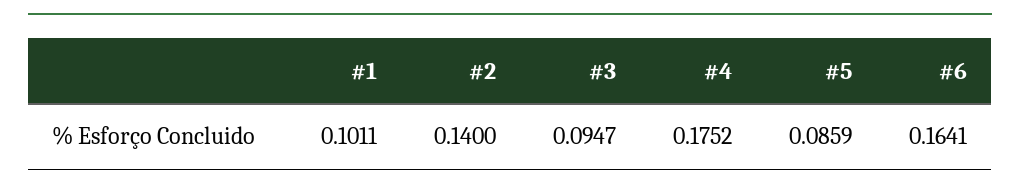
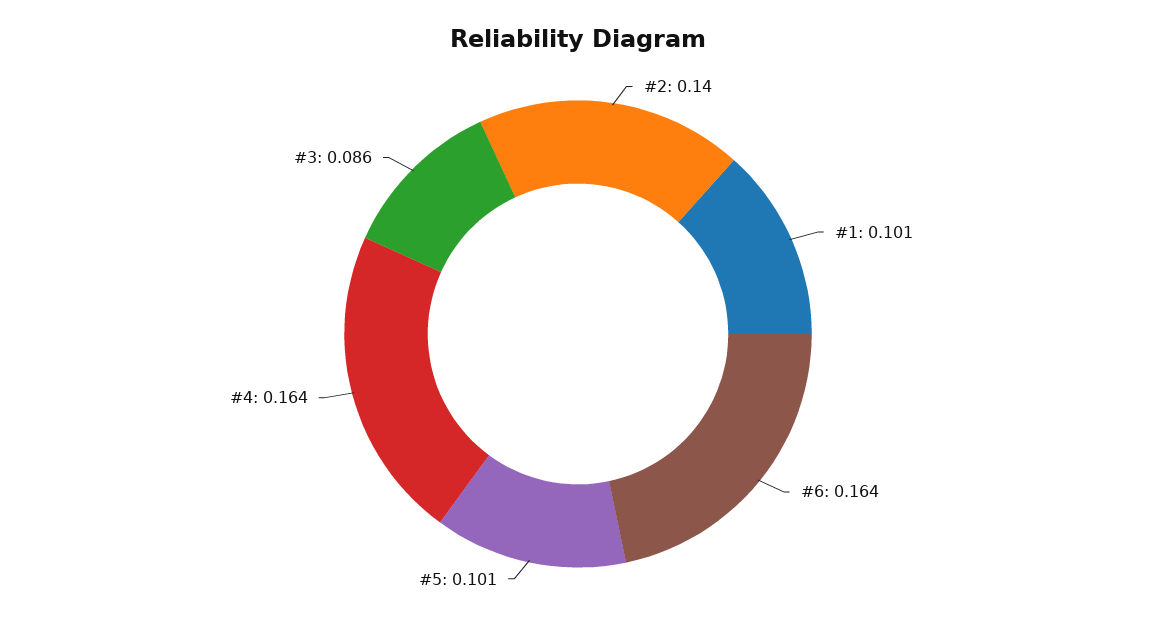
  {
    "#1": 0.1011,
    "#2": 0.14,
-   "#3": 0.0947,
+   "#3": 0.086,
-   "#4": 0.1752,
+   "#4": 0.164,
-   "#5": 0.0859,
+   "#5": 0.101,
    "#6": 0.1641
  }

